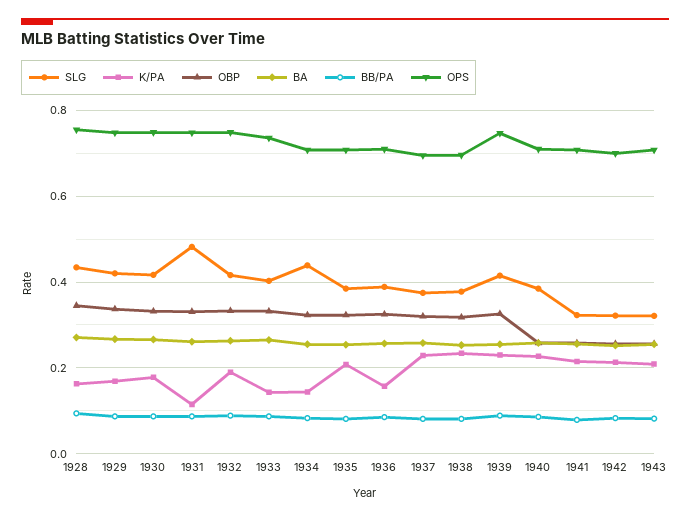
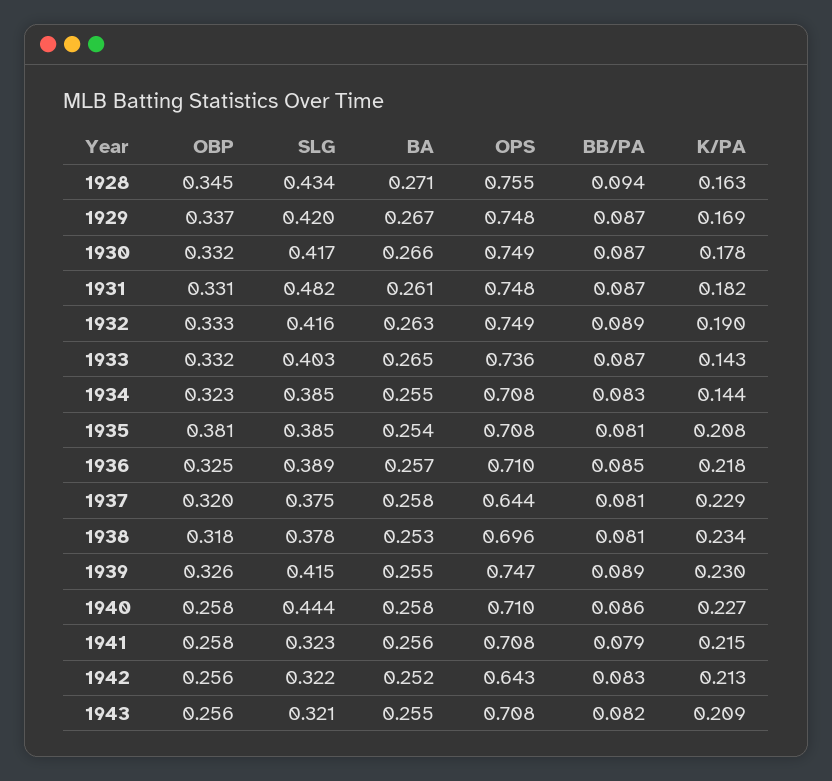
  {
    "SLG": {
      "1928": 0.434,
      "1929": 0.42,
      "1930": 0.417,
      "1931": 0.482,
      "1932": 0.416,
      "1933": 0.403,
-     "1934": 0.44,
+     "1934": 0.385,
      "1935": 0.385,
      "1936": 0.389,
      "1937": 0.375,
      "1938": 0.378,
      "1939": 0.415,
-     "1940": 0.38,
+     "1940": 0.444,
      "1941": 0.323,
      "1942": 0.322,
      "1943": 0.321
    },
    "K/PA": {
      "1928": 0.163,
      "1929": 0.169,
      "1930": 0.178,
-     "1931": 0.12,
+     "1931": 0.182,
      "1932": 0.19,
      "1933": 0.143,
      "1934": 0.144,
      "1935": 0.208,
-     "1936": 0.16,
+     "1936": 0.218,
      "1937": 0.229,
      "1938": 0.234,
      "1939": 0.23,
      "1940": 0.227,
      "1941": 0.215,
      "1942": 0.213,
      "1943": 0.209
    },
    "OBP": {
      "1928": 0.345,
      "1929": 0.337,
      "1930": 0.332,
      "1931": 0.331,
      "1932": 0.333,
      "1933": 0.332,
      "1934": 0.323,
-     "1935": 0.32,
+     "1935": 0.381,
      "1936": 0.325,
      "1937": 0.32,
      "1938": 0.318,
      "1939": 0.326,
      "1940": 0.258,
      "1941": 0.258,
      "1942": 0.256,
      "1943": 0.256
    },
    "BA": {
      "1928": 0.271,
      "1929": 0.267,
      "1930": 0.266,
      "1931": 0.261,
      "1932": 0.263,
      "1933": 0.265,
      "1934": 0.255,
      "1935": 0.254,
      "1936": 0.257,
      "1937": 0.258,
      "1938": 0.253,
      "1939": 0.255,
      "1940": 0.258,
      "1941": 0.256,
      "1942": 0.252,
      "1943": 0.255
    },
    "BB/PA": {
      "1928": 0.094,
      "1929": 0.087,
      "1930": 0.087,
      "1931": 0.087,
      "1932": 0.089,
      "1933": 0.087,
      "1934": 0.083,
      "1935": 0.081,
      "1936": 0.085,
      "1937": 0.081,
      "1938": 0.081,
      "1939": 0.089,
      "1940": 0.086,
      "1941": 0.079,
      "1942": 0.083,
      "1943": 0.082
    },
    "OPS": {
      "1928": 0.755,
      "1929": 0.748,
      "1930": 0.749,
      "1931": 0.748,
      "1932": 0.749,
      "1933": 0.736,
      "1934": 0.708,
      "1935": 0.708,
      "1936": 0.71,
-     "1937": 0.7,
+     "1937": 0.644,
      "1938": 0.696,
      "1939": 0.747,
      "1940": 0.71,
      "1941": 0.708,
-     "1942": 0.7,
+     "1942": 0.643,
      "1943": 0.708
    }
  }

